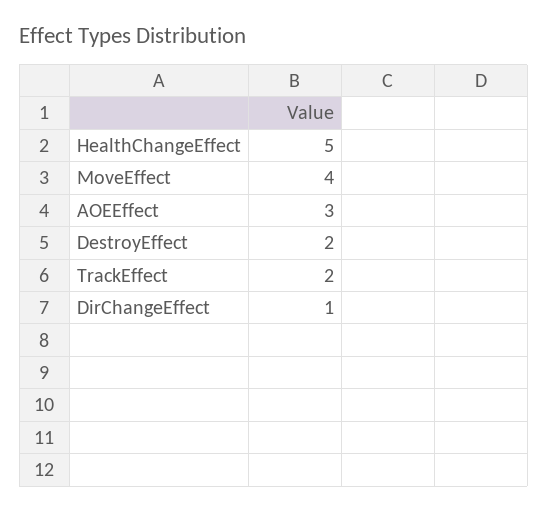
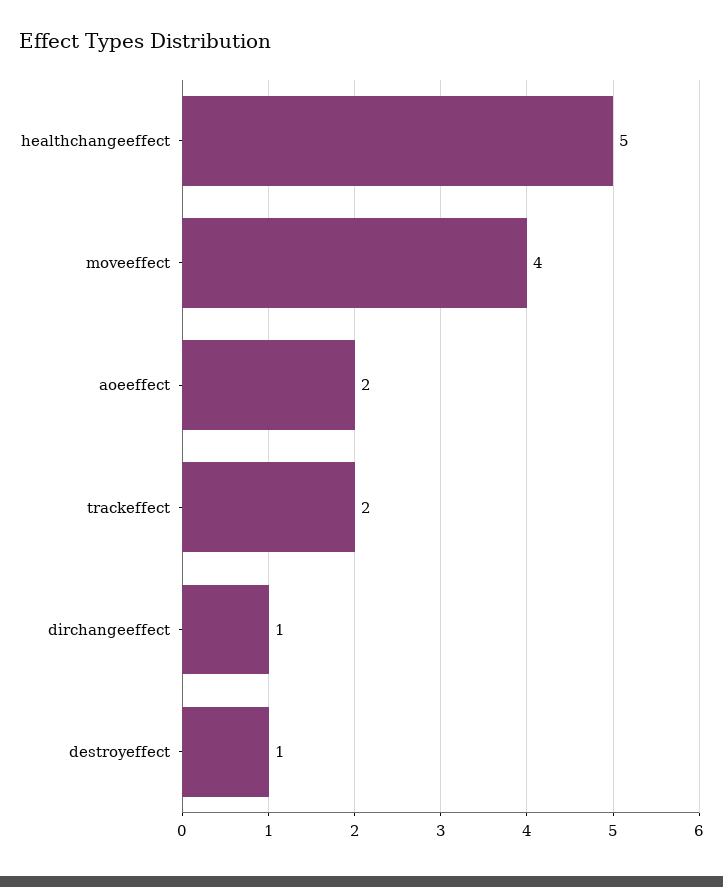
  {
    "HealthChangeEffect": 5,
    "MoveEffect": 4,
-   "AOEEffect": 3,
+   "AOEEffect": 2,
-   "DestroyEffect": 2,
+   "DestroyEffect": 1,
    "TrackEffect": 2,
    "DirChangeEffect": 1
  }

